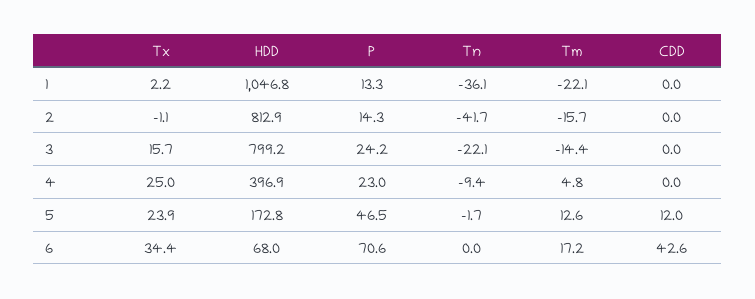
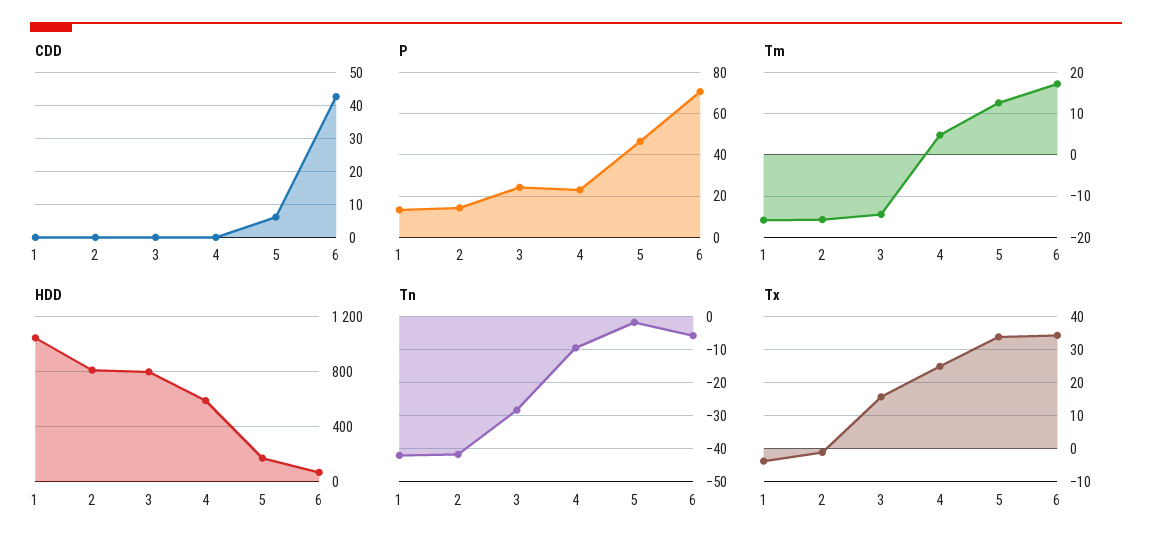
  {
    "Tx": {
-     "1": 2.2,
+     "1": -4,
      "2": -1.1,
      "3": 15.7,
      "4": 25,
-     "5": 23.9,
+     "5": 34,
      "6": 34.4
    },
    "HDD": {
      "1": 1046.8,
      "2": 812.9,
      "3": 799.2,
-     "4": 396.9,
+     "4": 600,
      "5": 172.8,
      "6": 68
    },
    "P": {
      "1": 13.3,
      "2": 14.3,
      "3": 24.2,
      "4": 23,
      "5": 46.5,
      "6": 70.6
    },
    "Tn": {
-     "1": -36.1,
+     "1": -42,
      "2": -41.7,
-     "3": -22.1,
+     "3": -28,
      "4": -9.4,
      "5": -1.7,
-     "6": 0
+     "6": -6
    },
    "Tm": {
-     "1": -22.1,
+     "1": -16,
      "2": -15.7,
      "3": -14.4,
      "4": 4.8,
      "5": 12.6,
      "6": 17.2
    },
    "CDD": {
      "1": 0,
      "2": 0,
      "3": 0,
      "4": 0,
-     "5": 12,
+     "5": 6,
      "6": 42.6
    }
  }

